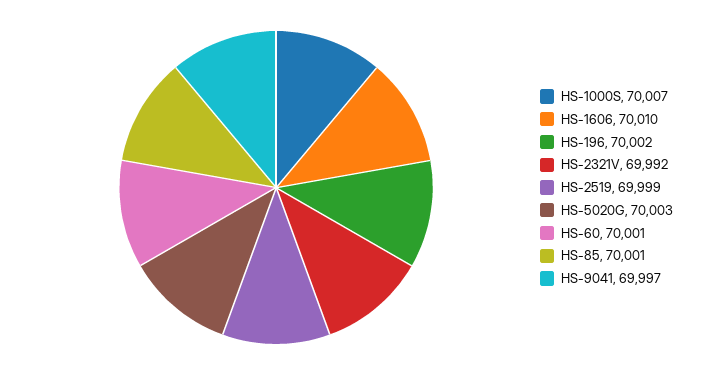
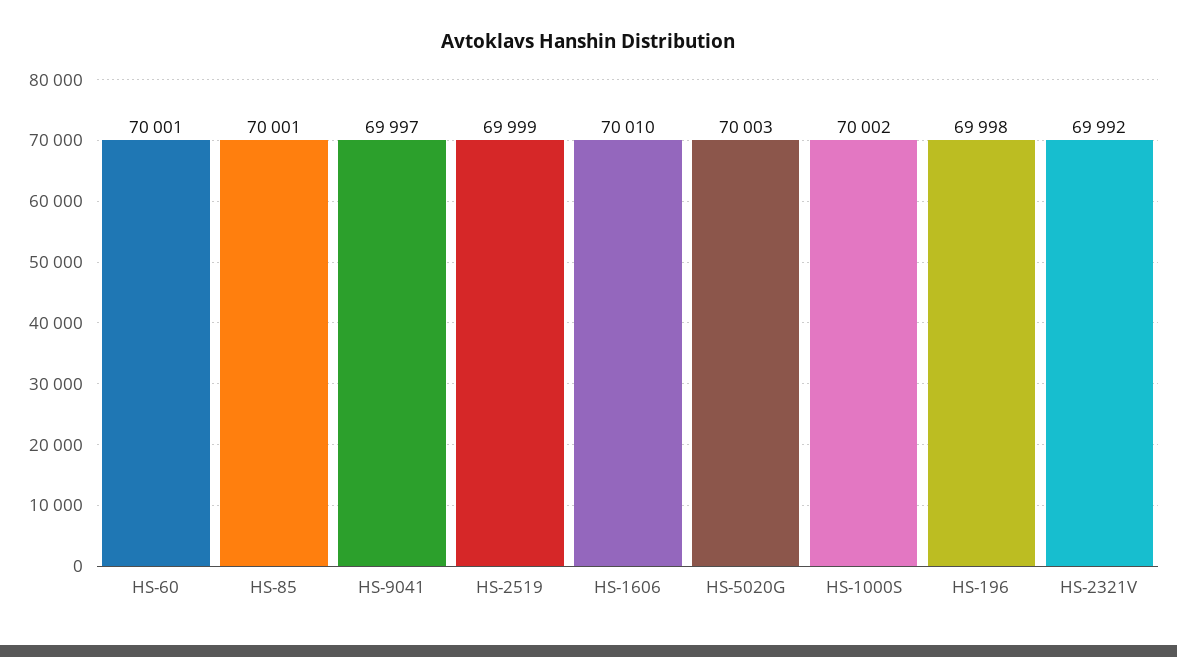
  {
-   "HS-1000S": 70007,
+   "HS-1000S": 70002,
    "HS-1606": 70010,
-   "HS-196": 70002,
+   "HS-196": 69998,
    "HS-2321V": 69992,
    "HS-2519": 69999,
    "HS-5020G": 70003,
    "HS-60": 70001,
    "HS-85": 70001,
    "HS-9041": 69997
  }

